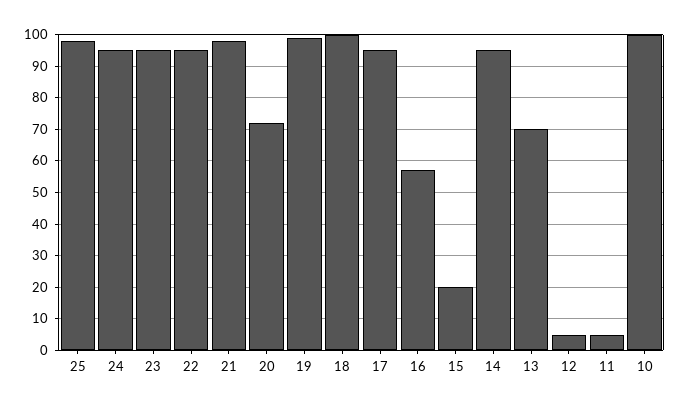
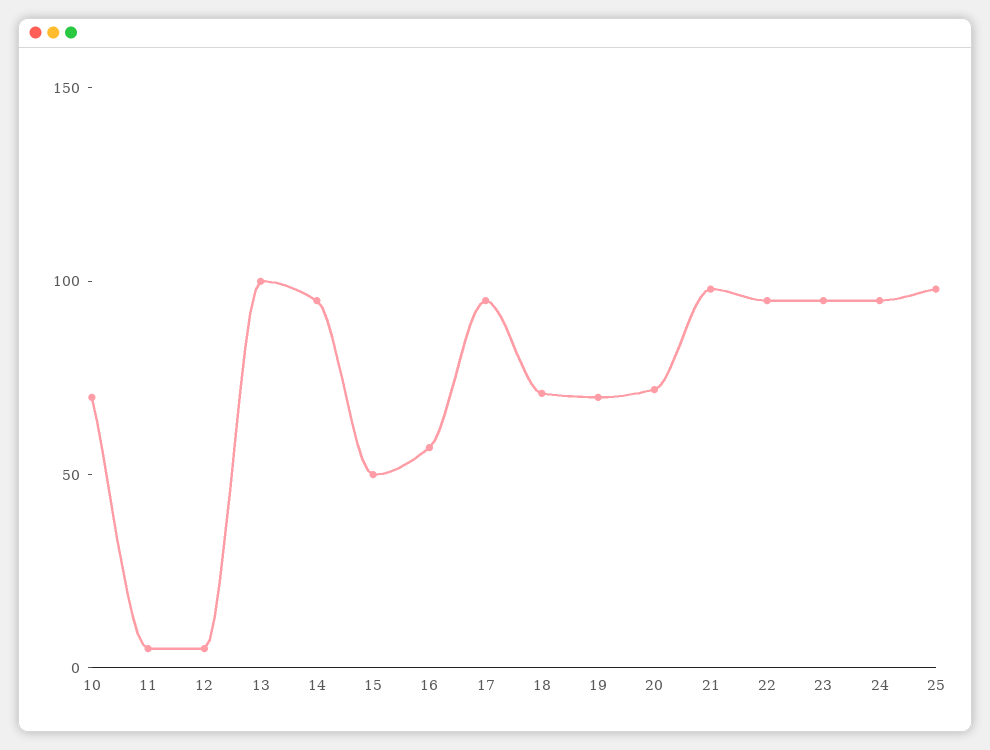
  {
    "25": 100,
    "24": 95,
    "23": 95,
    "22": 95,
    "21": 100,
    "20": 70,
-   "19": 100,
+   "19": 70,
-   "18": 100,
+   "18": 70,
    "17": 95,
    "16": 55,
-   "15": 20,
+   "15": 50,
    "14": 95,
-   "13": 70,
+   "13": 100,
    "12": 5,
    "11": 5,
-   "10": 100
+   "10": 70
  }

